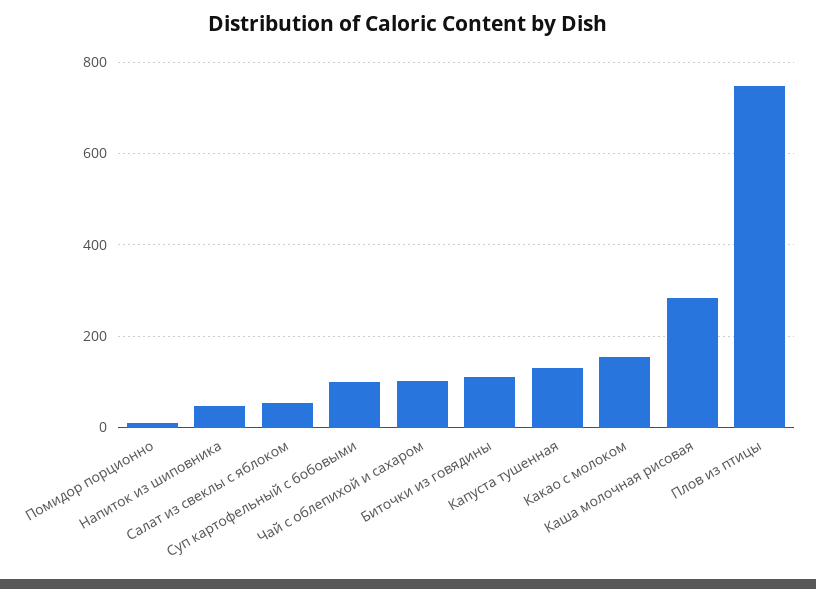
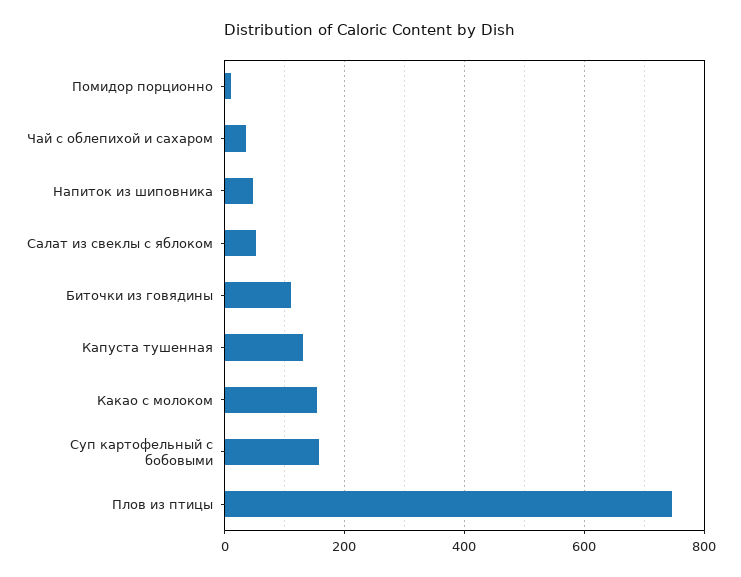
  {
    "Помидор порционно": 20,
    "Напиток из шиповника": 40,
    "Салат из свеклы с яблоком": 60,
-   "Суп картофельный с бобовыми": 100,
+   "Суп картофельный с бобовыми": 160,
-   "Чай с облепихой и сахаром": 100,
+   "Чай с облепихой и сахаром": 40,
    "Биточки из говядины": 120,
    "Капуста тушенная": 140,
    "Какао с молоком": 160,
-   "Каша молочная рисовая": 280,
    "Плов из птицы": 740
  }

